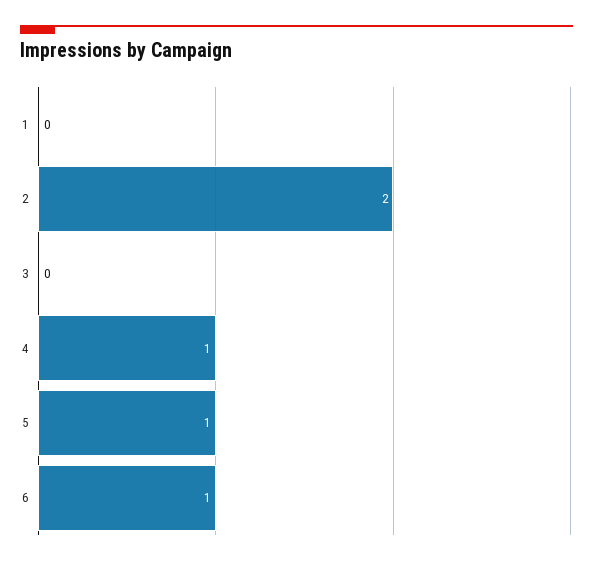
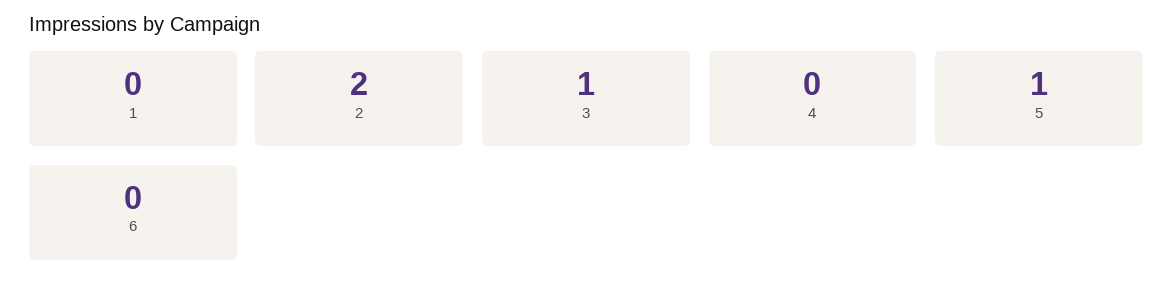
  {
    "1": 0,
    "2": 2,
-   "3": 0,
+   "3": 1,
-   "4": 1,
+   "4": 0,
    "5": 1,
-   "6": 1
+   "6": 0
  }

